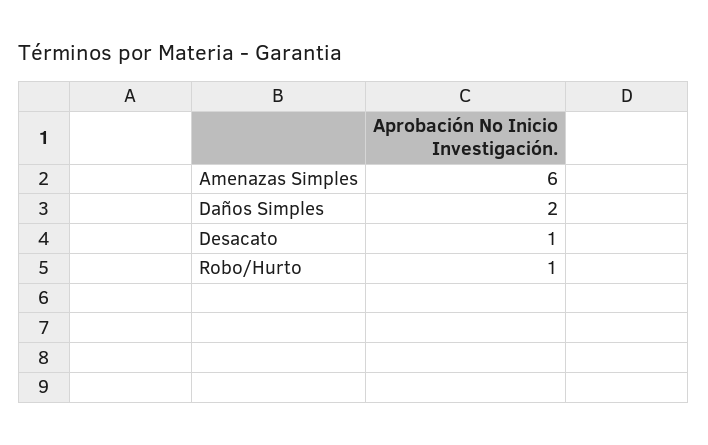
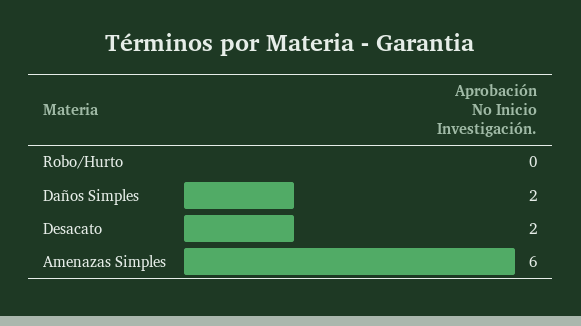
  {
    "Amenazas Simples": 6,
    "Daños Simples": 2,
-   "Desacato": 1,
+   "Desacato": 2,
-   "Robo/Hurto": 1
+   "Robo/Hurto": 0
  }

